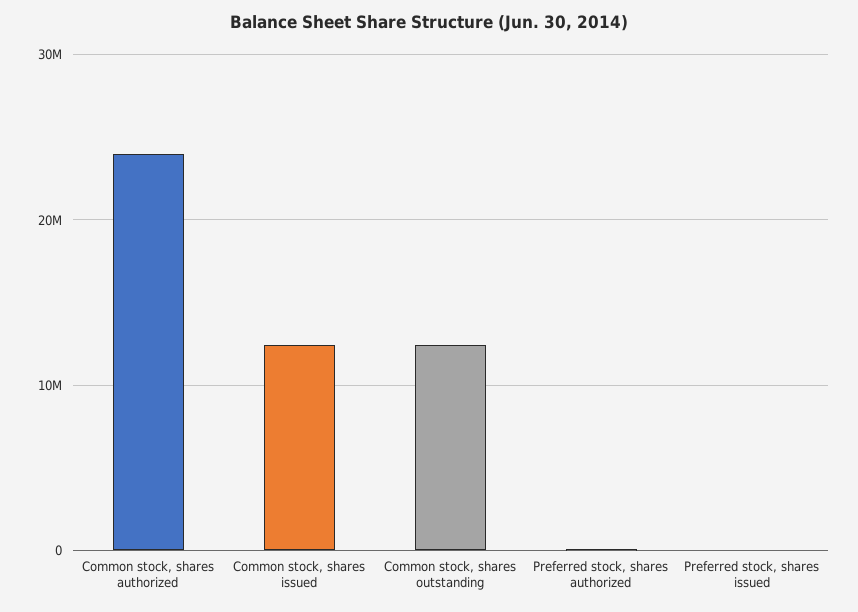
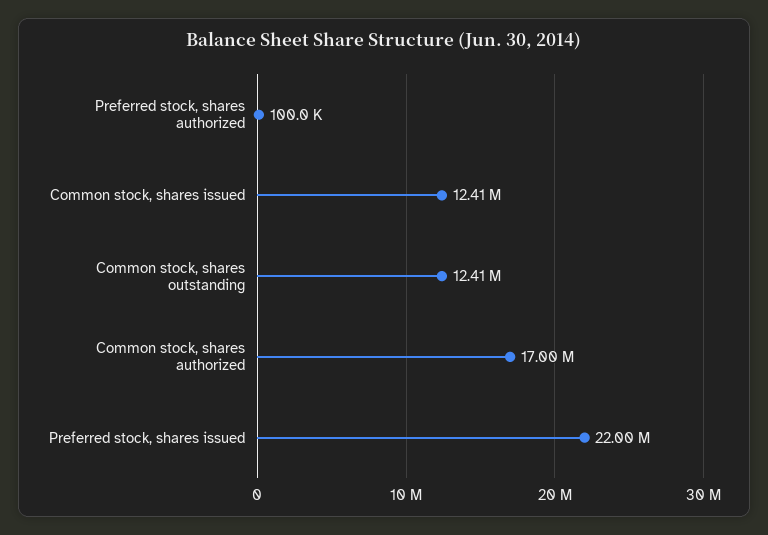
  {
-   "Common stock, shares authorized": 24000000,
+   "Common stock, shares authorized": 17000000,
    "Common stock, shares issued": 12410000,
    "Common stock, shares outstanding": 12410000,
    "Preferred stock, shares authorized": 100000,
-   "Preferred stock, shares issued": 0
+   "Preferred stock, shares issued": 22000000
  }

